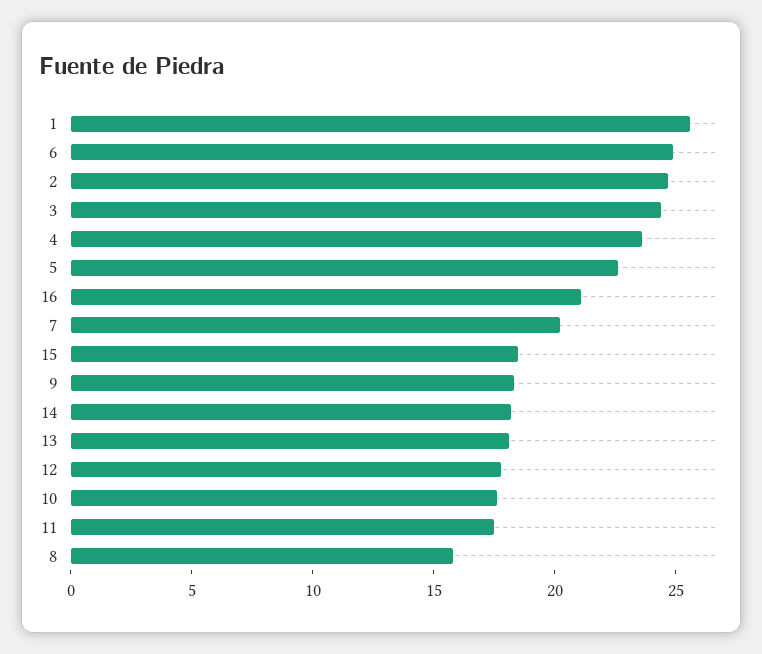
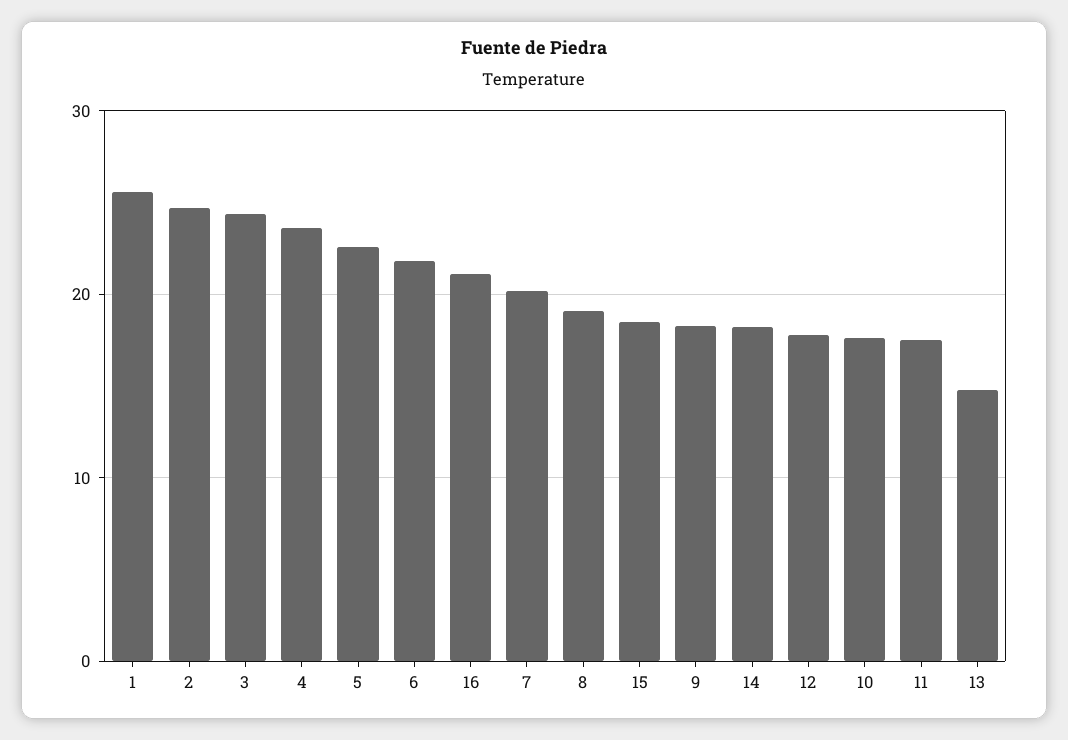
  {
    "1": 26,
-   "6": 25,
+   "6": 22,
    "2": 25,
    "3": 24,
    "4": 24,
    "5": 23,
    "16": 21,
    "7": 20,
    "15": 19,
    "9": 18,
    "14": 18,
-   "13": 18,
+   "13": 15,
    "12": 18,
    "10": 18,
    "11": 18,
-   "8": 16
+   "8": 19
  }

